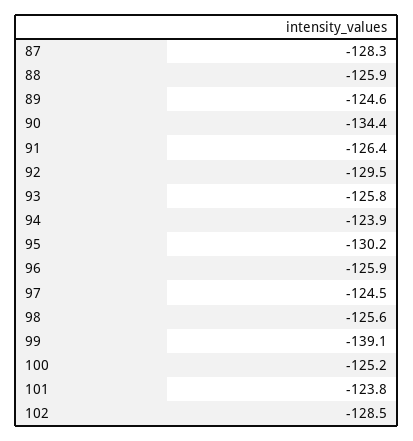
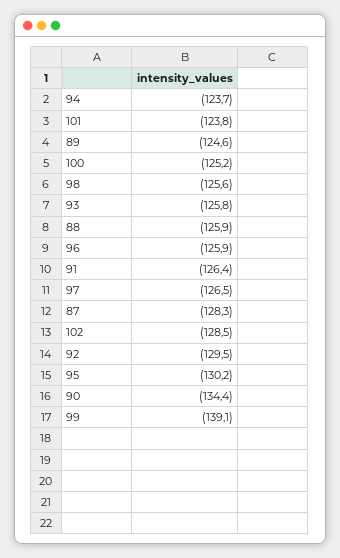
  {
    "87": -128.3,
    "88": -125.9,
    "89": -124.6,
    "90": -134.4,
    "91": -126.4,
    "92": -129.5,
    "93": -125.8,
-   "94": -123.9,
+   "94": -123.7,
    "95": -130.2,
    "96": -125.9,
-   "97": -124.5,
+   "97": -126.5,
    "98": -125.6,
    "99": -139.1,
    "100": -125.2,
    "101": -123.8,
    "102": -128.5
  }

